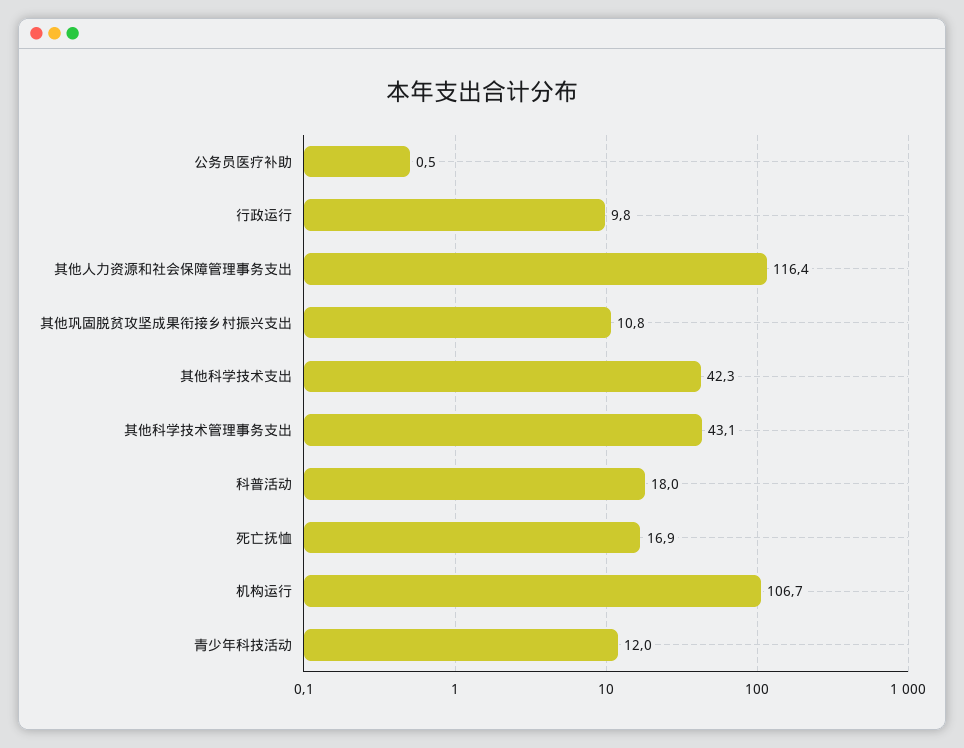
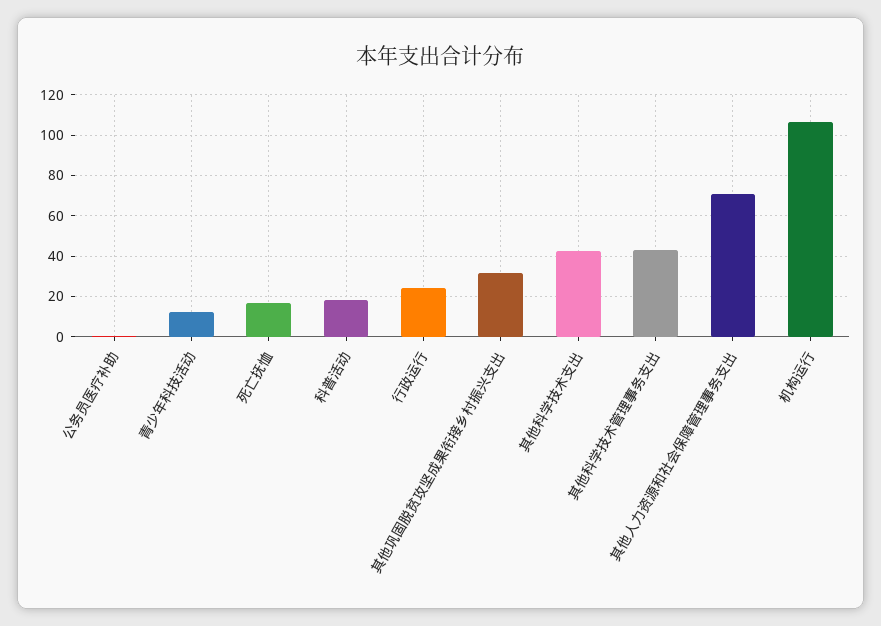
  {
    "公务员医疗补助": 0.5,
-   "行政运行": 9.8,
+   "行政运行": 25,
-   "其他人力资源和社会保障管理事务支出": 116.4,
+   "其他人力资源和社会保障管理事务支出": 70,
-   "其他巩固脱贫攻坚成果衔接乡村振兴支出": 10.8,
+   "其他巩固脱贫攻坚成果衔接乡村振兴支出": 30,
    "其他科学技术支出": 42.3,
    "其他科学技术管理事务支出": 43.1,
    "科普活动": 18,
    "死亡抚恤": 16.9,
    "机构运行": 106.7,
    "青少年科技活动": 12
  }

